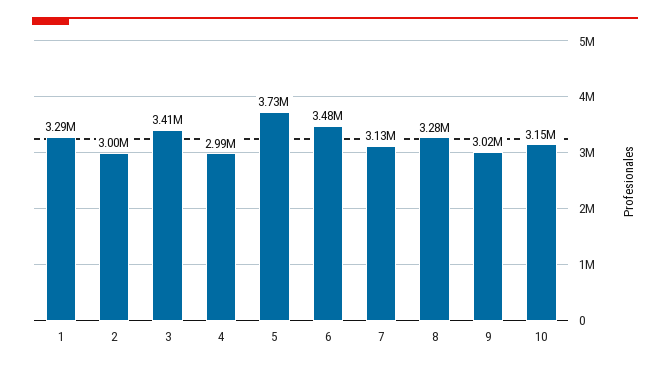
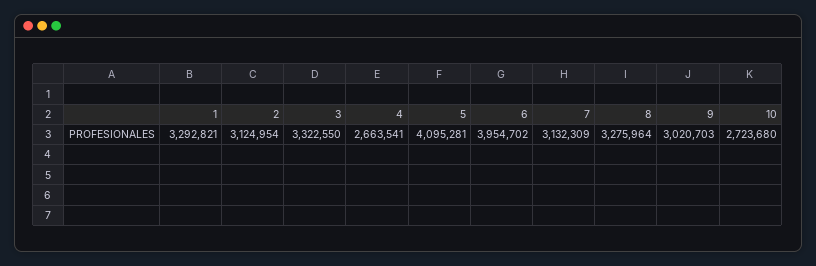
  {
    "1": 3292821,
-   "2": 3000000,
+   "2": 3124954,
-   "3": 3410000,
+   "3": 3322550,
-   "4": 2990000,
+   "4": 2663541,
-   "5": 3730000,
+   "5": 4095281,
-   "6": 3480000,
+   "6": 3954702,
    "7": 3132309,
    "8": 3275964,
    "9": 3020703,
-   "10": 3150000
+   "10": 2723680
  }

